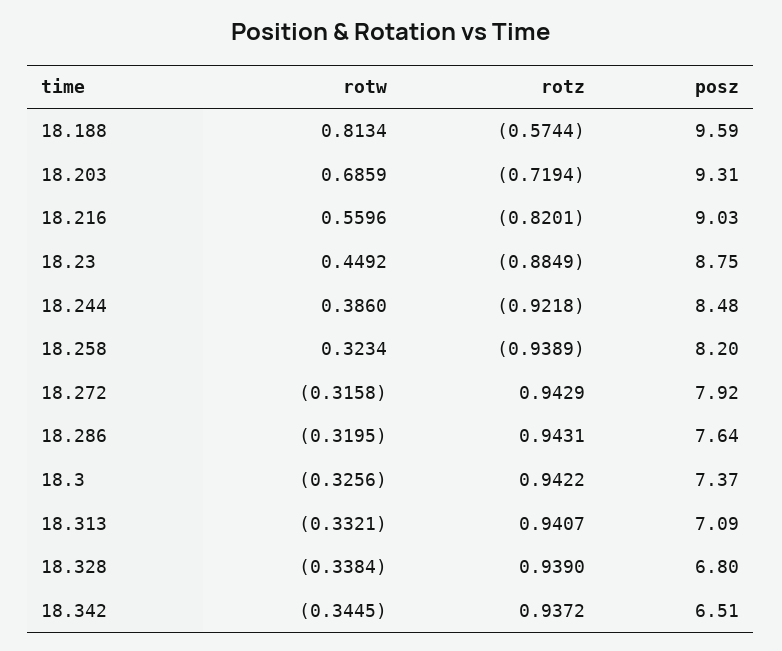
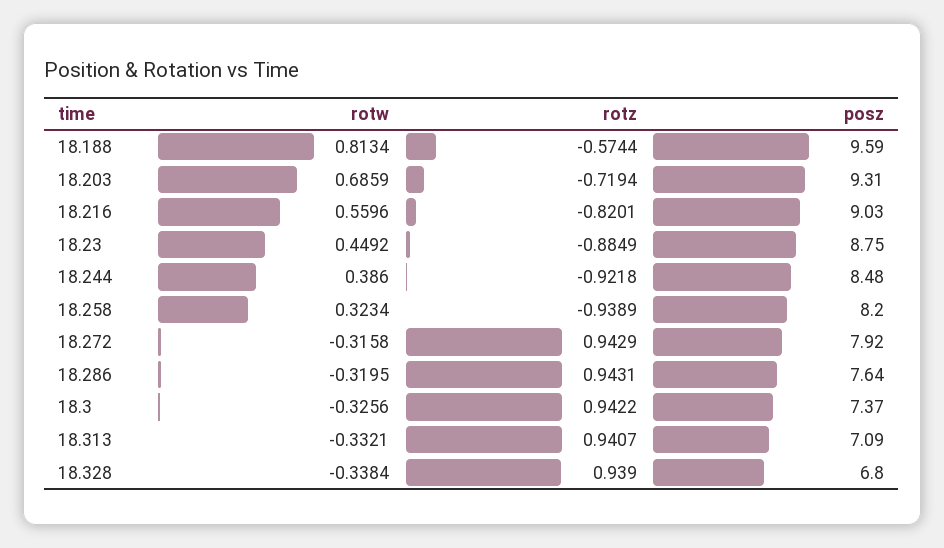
  {
    "rotw": {
      "18.188": 0.8134,
      "18.203": 0.6859,
      "18.216": 0.5596,
      "18.23": 0.4492,
      "18.244": 0.386,
      "18.258": 0.3234,
      "18.272": -0.3158,
      "18.286": -0.3195,
      "18.3": -0.3256,
      "18.313": -0.3321,
-     "18.328": -0.3384,
+     "18.328": -0.3384
-     "18.342": -0.3445
    },
    "rotz": {
      "18.188": -0.5744,
      "18.203": -0.7194,
      "18.216": -0.8201,
      "18.23": -0.8849,
      "18.244": -0.9218,
      "18.258": -0.9389,
      "18.272": 0.9429,
      "18.286": 0.9431,
      "18.3": 0.9422,
      "18.313": 0.9407,
-     "18.328": 0.939,
+     "18.328": 0.939
-     "18.342": 0.9372
    },
    "posz": {
      "18.188": 9.59,
      "18.203": 9.31,
      "18.216": 9.03,
      "18.23": 8.75,
      "18.244": 8.48,
      "18.258": 8.2,
      "18.272": 7.92,
      "18.286": 7.64,
      "18.3": 7.37,
      "18.313": 7.09,
-     "18.328": 6.8,
+     "18.328": 6.8
-     "18.342": 6.51
    }
  }

